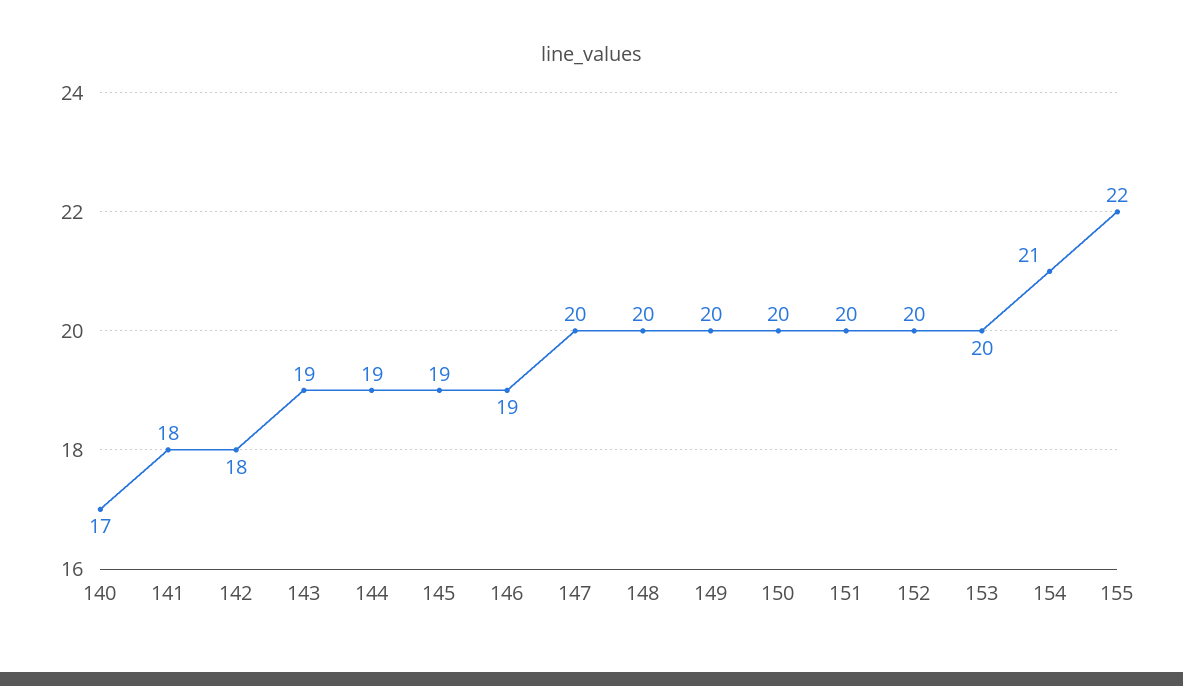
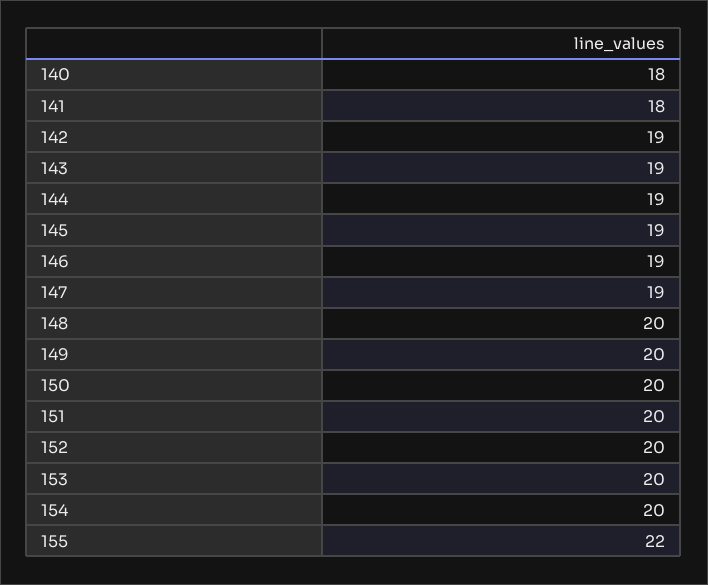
  {
-   "140": 17,
+   "140": 18,
    "141": 18,
-   "142": 18,
+   "142": 19,
    "143": 19,
    "144": 19,
    "145": 19,
    "146": 19,
-   "147": 20,
+   "147": 19,
    "148": 20,
    "149": 20,
    "150": 20,
    "151": 20,
    "152": 20,
    "153": 20,
-   "154": 21,
+   "154": 20,
    "155": 22
  }

